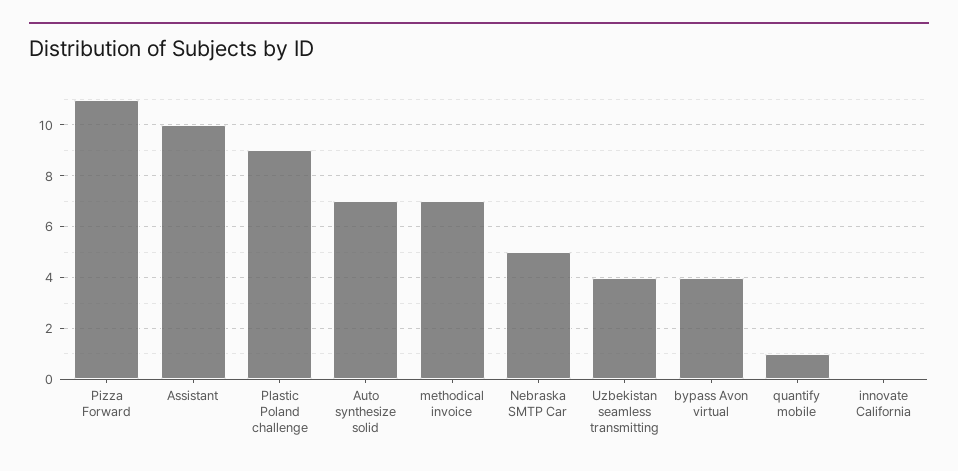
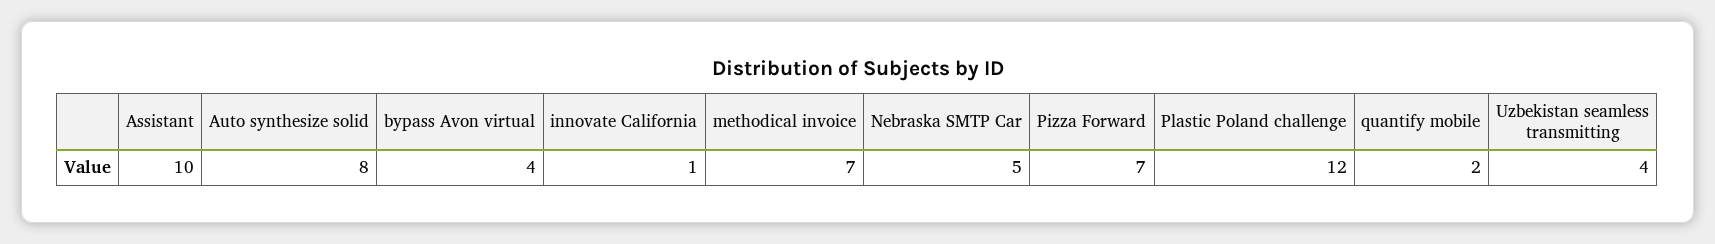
  {
-   "Pizza Forward": 11,
+   "Pizza Forward": 7,
    "Assistant": 10,
-   "Plastic Poland challenge": 9,
+   "Plastic Poland challenge": 12,
-   "Auto synthesize solid": 7,
+   "Auto synthesize solid": 8,
    "methodical invoice": 7,
    "Nebraska SMTP Car": 5,
    "Uzbekistan seamless transmitting": 4,
    "bypass Avon virtual": 4,
-   "quantify mobile": 1,
+   "quantify mobile": 2,
-   "innovate California": 0
+   "innovate California": 1
  }

